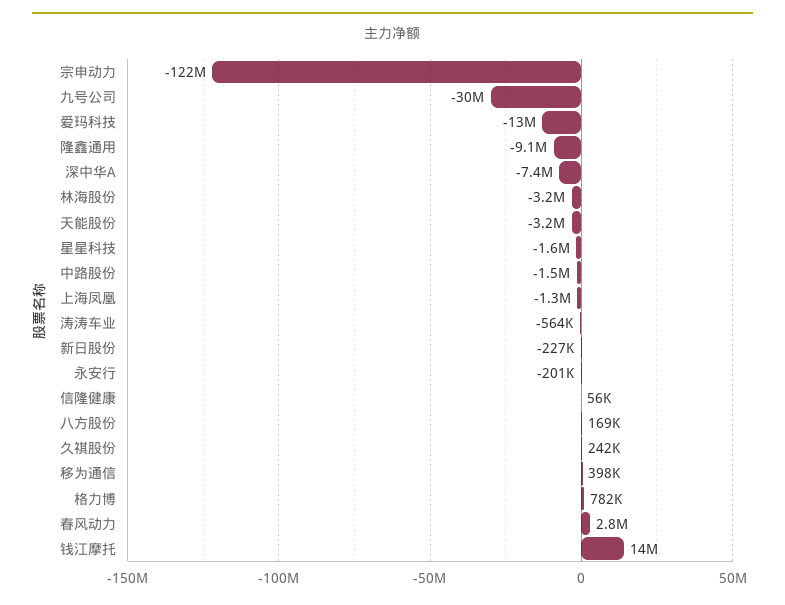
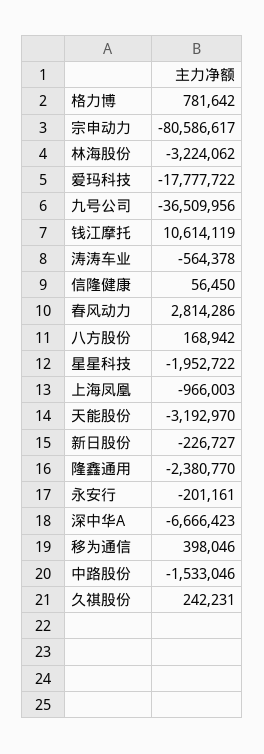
  {
-   "宗申动力": -122000000,
+   "宗申动力": -80586617,
-   "九号公司": -30000000,
+   "九号公司": -36509956,
-   "爱玛科技": -13000000,
+   "爱玛科技": -17777722,
-   "隆鑫通用": -9100000,
+   "隆鑫通用": -2380770,
-   "深中华A": -7400000,
+   "深中华A": -6666423,
    "林海股份": -3224062,
    "天能股份": -3192970,
-   "星星科技": -1600000,
+   "星星科技": -1952722,
    "中路股份": -1533046,
-   "上海凤凰": -1300000,
+   "上海凤凰": -966003,
    "涛涛车业": -564378,
    "新日股份": -226727,
    "永安行": -201161,
    "信隆健康": 56450,
    "八方股份": 168942,
    "久祺股份": 242231,
    "移为通信": 398046,
    "格力博": 781642,
    "春风动力": 2814286,
-   "钱江摩托": 14000000
+   "钱江摩托": 10614119
  }

